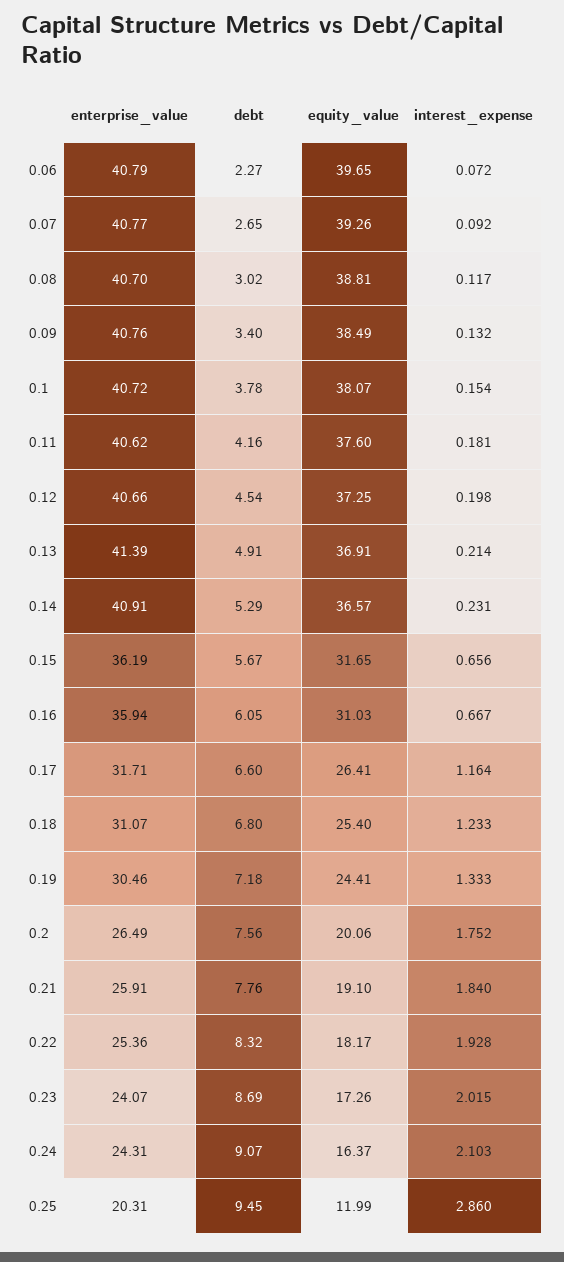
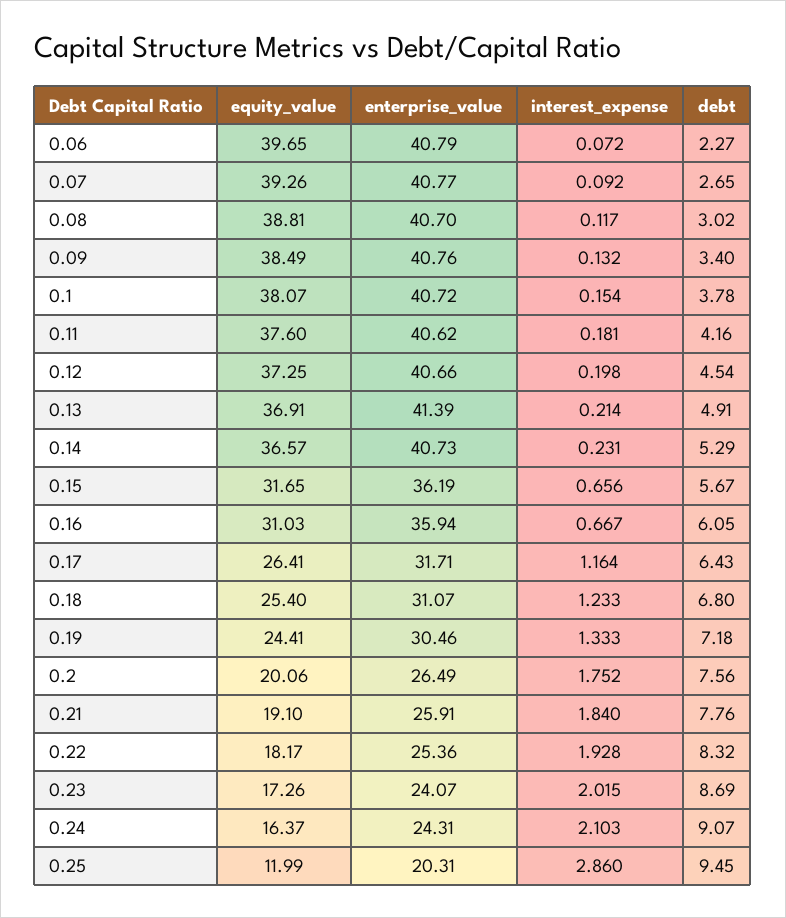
  {
    "enterprise_value": {
      "0.06": 40.79,
      "0.07": 40.77,
      "0.08": 40.7,
      "0.09": 40.76,
      "0.1": 40.72,
      "0.11": 40.62,
      "0.12": 40.66,
      "0.13": 41.39,
-     "0.14": 40.91,
+     "0.14": 40.73,
      "0.15": 36.19,
      "0.16": 35.94,
      "0.17": 31.71,
      "0.18": 31.07,
      "0.19": 30.46,
      "0.2": 26.49,
      "0.21": 25.91,
      "0.22": 25.36,
      "0.23": 24.07,
      "0.24": 24.31,
      "0.25": 20.31
    },
    "debt": {
      "0.06": 2.27,
      "0.07": 2.65,
      "0.08": 3.02,
      "0.09": 3.4,
      "0.1": 3.78,
      "0.11": 4.16,
      "0.12": 4.54,
      "0.13": 4.91,
      "0.14": 5.29,
      "0.15": 5.67,
      "0.16": 6.05,
-     "0.17": 6.6,
+     "0.17": 6.43,
      "0.18": 6.8,
      "0.19": 7.18,
      "0.2": 7.56,
      "0.21": 7.76,
      "0.22": 8.32,
      "0.23": 8.69,
      "0.24": 9.07,
      "0.25": 9.45
    },
    "equity_value": {
      "0.06": 39.65,
      "0.07": 39.26,
      "0.08": 38.81,
      "0.09": 38.49,
      "0.1": 38.07,
      "0.11": 37.6,
      "0.12": 37.25,
      "0.13": 36.91,
      "0.14": 36.57,
      "0.15": 31.65,
      "0.16": 31.03,
      "0.17": 26.41,
      "0.18": 25.4,
      "0.19": 24.41,
      "0.2": 20.06,
      "0.21": 19.1,
      "0.22": 18.17,
      "0.23": 17.26,
      "0.24": 16.37,
      "0.25": 11.99
    },
    "interest_expense": {
      "0.06": 0.072,
      "0.07": 0.092,
      "0.08": 0.117,
      "0.09": 0.132,
      "0.1": 0.154,
      "0.11": 0.181,
      "0.12": 0.198,
      "0.13": 0.214,
      "0.14": 0.231,
      "0.15": 0.656,
      "0.16": 0.667,
      "0.17": 1.164,
      "0.18": 1.233,
      "0.19": 1.333,
      "0.2": 1.752,
      "0.21": 1.84,
      "0.22": 1.928,
      "0.23": 2.015,
      "0.24": 2.103,
      "0.25": 2.86
    }
  }

